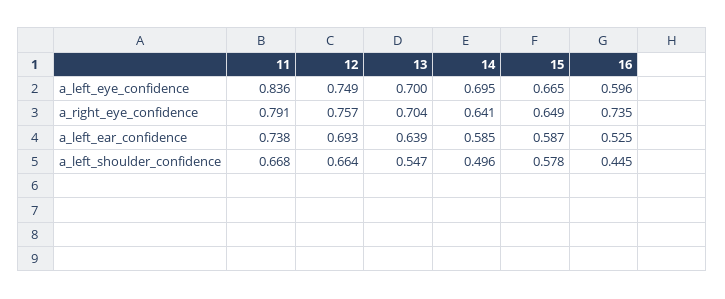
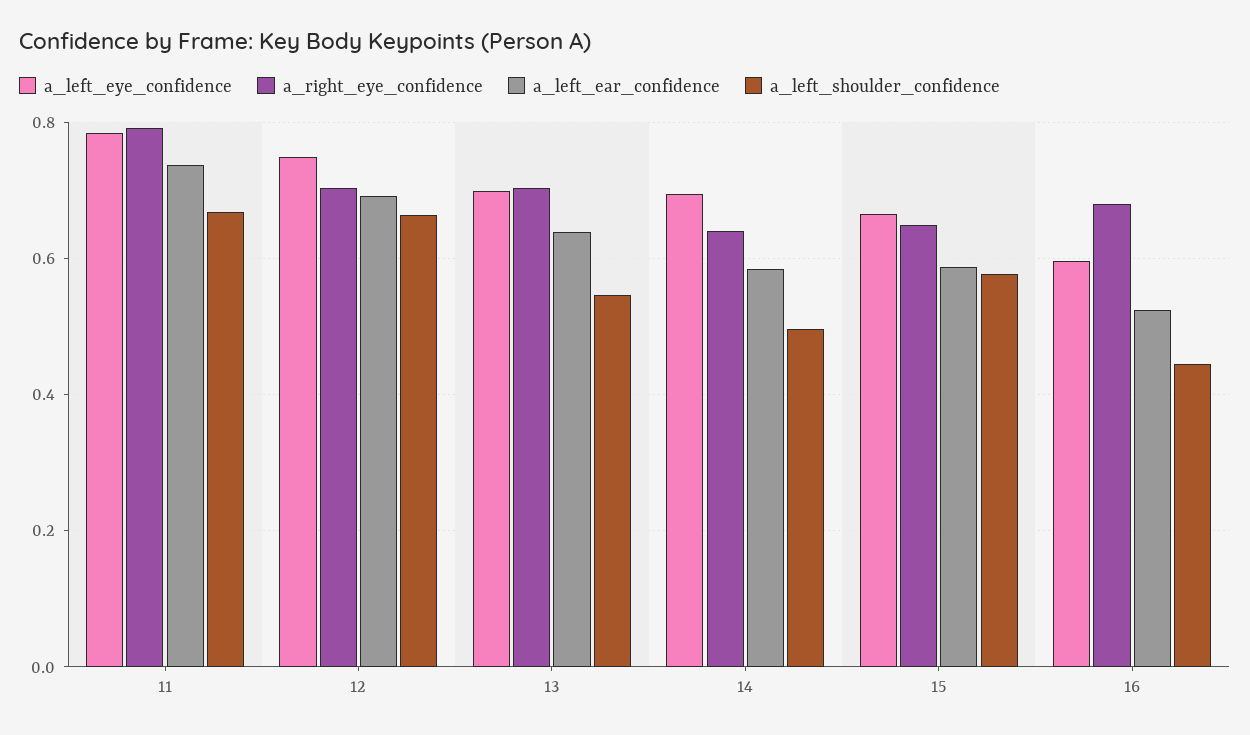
  {
    "a_left_eye_confidence": {
-     "11": 0.836,
+     "11": 0.78,
      "12": 0.749,
      "13": 0.7,
      "14": 0.695,
      "15": 0.665,
      "16": 0.596
    },
    "a_right_eye_confidence": {
      "11": 0.791,
-     "12": 0.757,
+     "12": 0.7,
      "13": 0.704,
      "14": 0.641,
      "15": 0.649,
-     "16": 0.735
+     "16": 0.68
    },
    "a_left_ear_confidence": {
      "11": 0.738,
      "12": 0.693,
      "13": 0.639,
      "14": 0.585,
      "15": 0.587,
      "16": 0.525
    },
    "a_left_shoulder_confidence": {
      "11": 0.668,
      "12": 0.664,
      "13": 0.547,
      "14": 0.496,
      "15": 0.578,
      "16": 0.445
    }
  }

